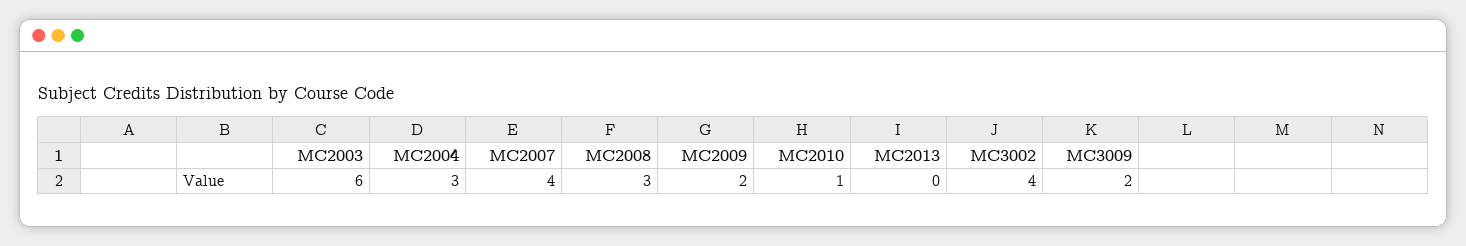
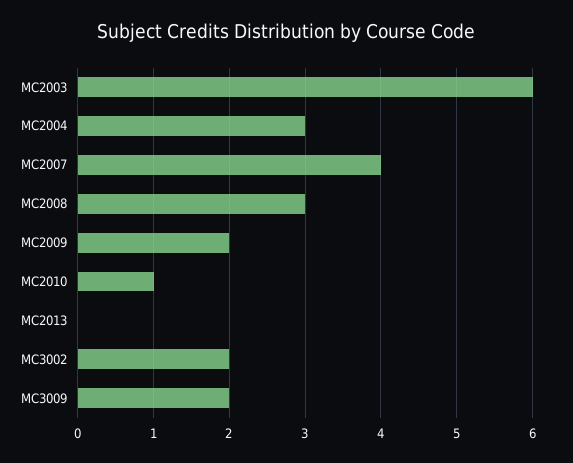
  {
    "MC2003": 6,
    "MC2004": 3,
    "MC2007": 4,
    "MC2008": 3,
    "MC2009": 2,
    "MC2010": 1,
    "MC2013": 0,
-   "MC3002": 4,
+   "MC3002": 2,
    "MC3009": 2
  }

